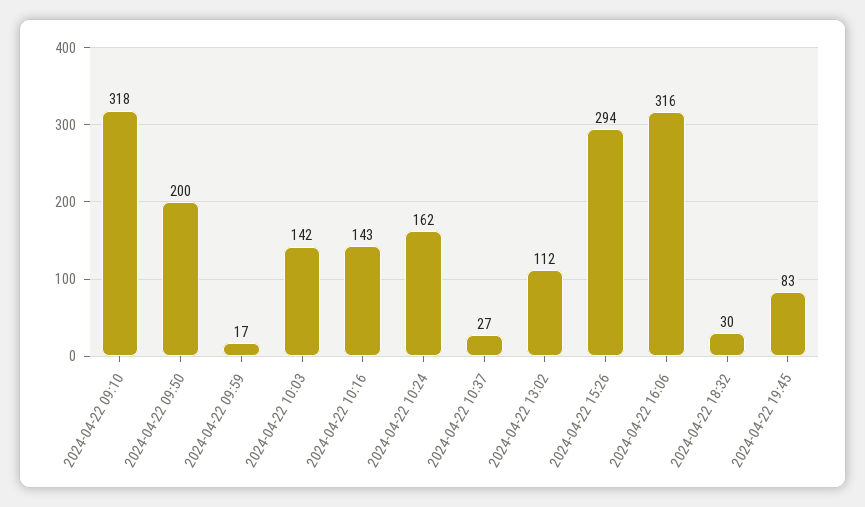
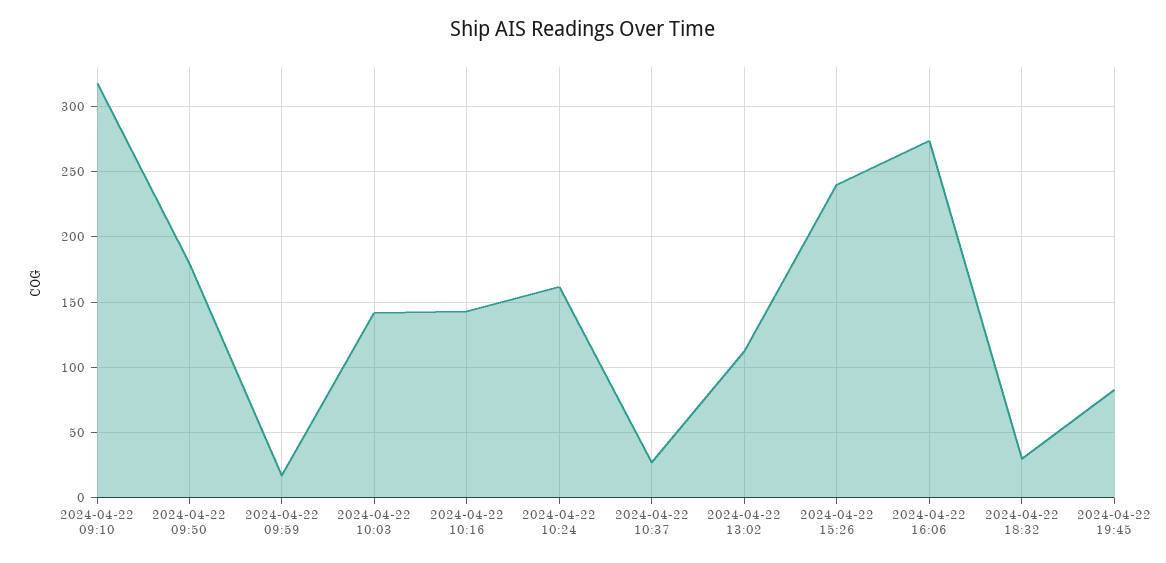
  {
    "2024-04-22 09:10": 318,
-   "2024-04-22 09:50": 200,
+   "2024-04-22 09:50": 180,
    "2024-04-22 09:59": 17,
    "2024-04-22 10:03": 142,
    "2024-04-22 10:16": 143,
    "2024-04-22 10:24": 162,
    "2024-04-22 10:37": 27,
    "2024-04-22 13:02": 112,
-   "2024-04-22 15:26": 294,
+   "2024-04-22 15:26": 240,
-   "2024-04-22 16:06": 316,
+   "2024-04-22 16:06": 275,
    "2024-04-22 18:32": 30,
    "2024-04-22 19:45": 83
  }

